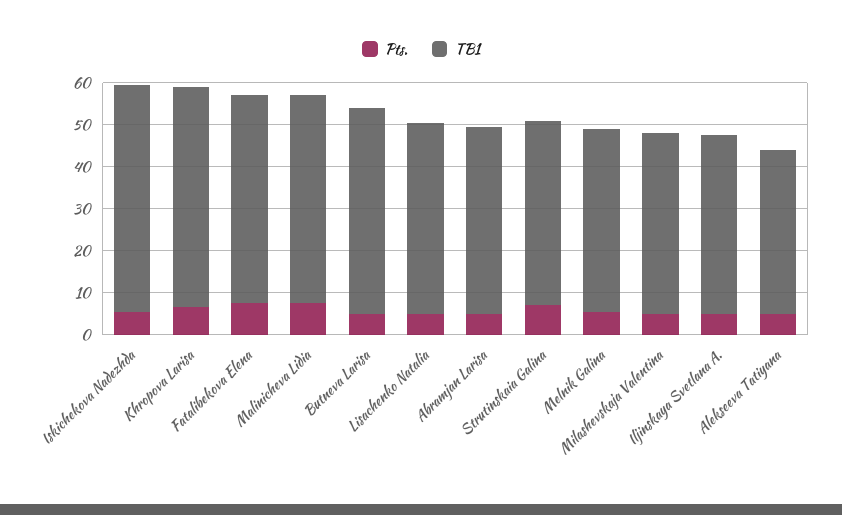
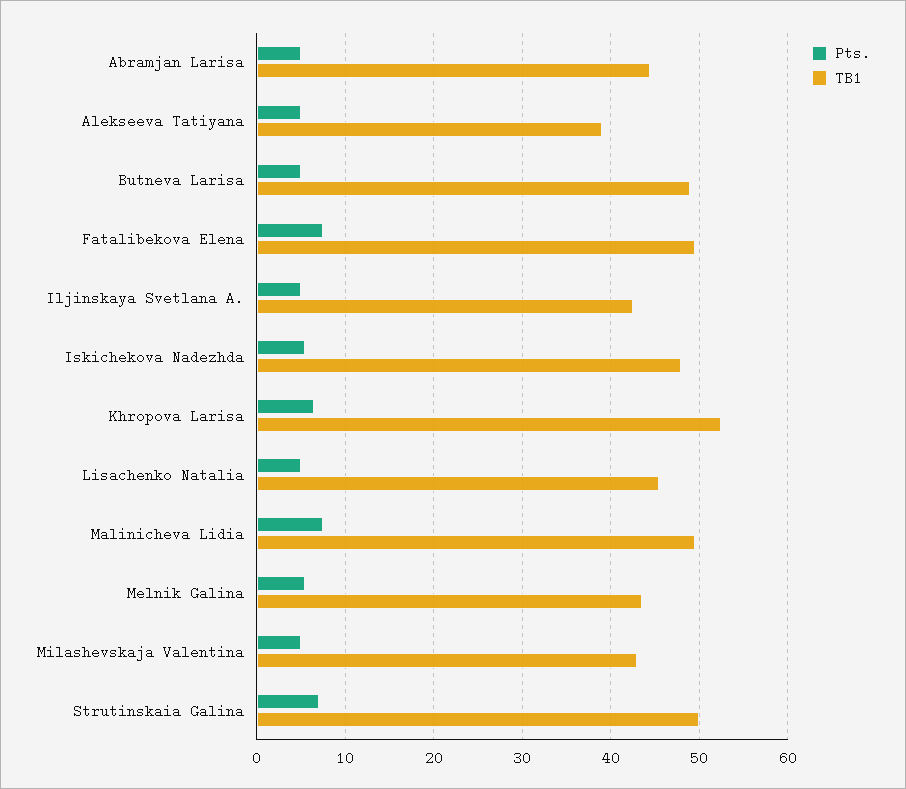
  {
    "Pts.": {
      "Iskichekova Nadezhda": 6,
      "Khropova Larisa": 7,
      "Fatalibekova Elena": 8,
      "Malinicheva Lidia": 8,
      "Butneva Larisa": 5,
      "Lisachenko Natalia": 5,
      "Abramjan Larisa": 5,
      "Strutinskaia Galina": 7,
      "Melnik Galina": 6,
      "Milashevskaja Valentina": 5,
      "Iljinskaya Svetlana A.": 5,
      "Alekseeva Tatiyana": 5
    },
    "TB1": {
-     "Iskichekova Nadezhda": 54,
+     "Iskichekova Nadezhda": 48,
      "Khropova Larisa": 53,
      "Fatalibekova Elena": 50,
      "Malinicheva Lidia": 50,
      "Butneva Larisa": 49,
      "Lisachenko Natalia": 46,
      "Abramjan Larisa": 45,
-     "Strutinskaia Galina": 44,
+     "Strutinskaia Galina": 50,
      "Melnik Galina": 44,
      "Milashevskaja Valentina": 43,
      "Iljinskaya Svetlana A.": 43,
      "Alekseeva Tatiyana": 39
    }
  }

